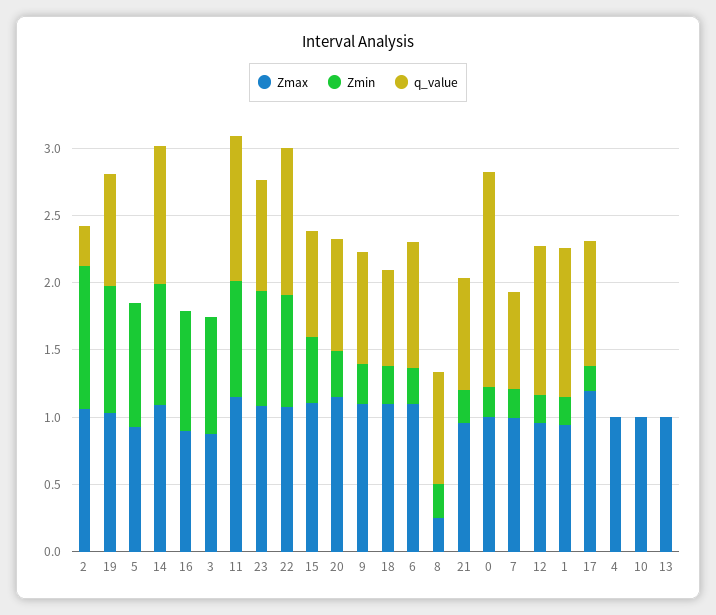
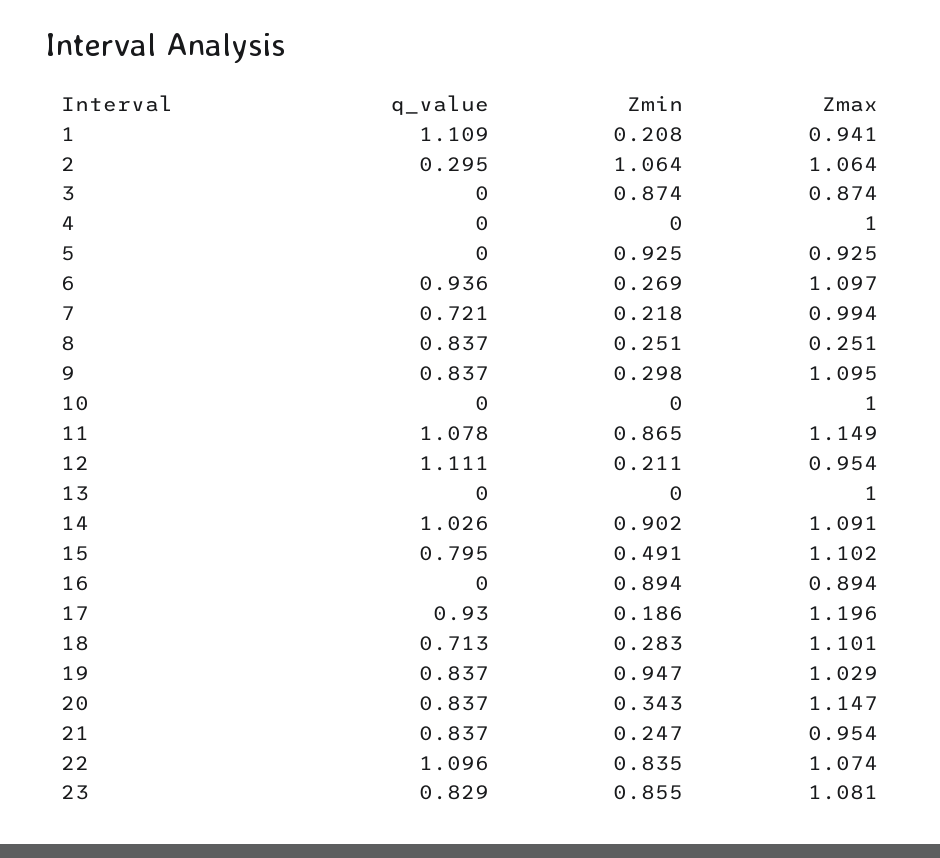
  {
    "Zmax": {
      "2": 1.064,
      "19": 1.029,
      "5": 0.925,
      "14": 1.091,
      "16": 0.894,
      "3": 0.874,
      "11": 1.149,
      "23": 1.081,
      "22": 1.074,
      "15": 1.102,
      "20": 1.147,
      "9": 1.095,
      "18": 1.101,
      "6": 1.097,
      "8": 0.251,
      "21": 0.954,
-     "0": 1,
      "7": 0.994,
      "12": 0.954,
      "1": 0.941,
      "17": 1.196,
      "4": 1,
      "10": 1,
      "13": 1
    },
    "Zmin": {
      "2": 1.064,
      "19": 0.947,
      "5": 0.925,
      "14": 0.902,
      "16": 0.894,
      "3": 0.874,
      "11": 0.865,
      "23": 0.855,
      "22": 0.835,
      "15": 0.491,
      "20": 0.343,
      "9": 0.298,
      "18": 0.283,
      "6": 0.269,
      "8": 0.251,
      "21": 0.247,
-     "0": 0.2,
      "7": 0.218,
      "12": 0.211,
      "1": 0.208,
      "17": 0.186,
      "4": 0,
      "10": 0,
      "13": 0
    },
    "q_value": {
      "2": 0.295,
      "19": 0.837,
      "5": 0,
      "14": 1.026,
      "16": 0,
      "3": 0,
      "11": 1.078,
      "23": 0.829,
      "22": 1.096,
      "15": 0.795,
      "20": 0.837,
      "9": 0.837,
      "18": 0.713,
      "6": 0.936,
      "8": 0.837,
      "21": 0.837,
-     "0": 1.6,
      "7": 0.721,
      "12": 1.111,
      "1": 1.109,
      "17": 0.93,
      "4": 0,
      "10": 0,
      "13": 0
    }
  }

